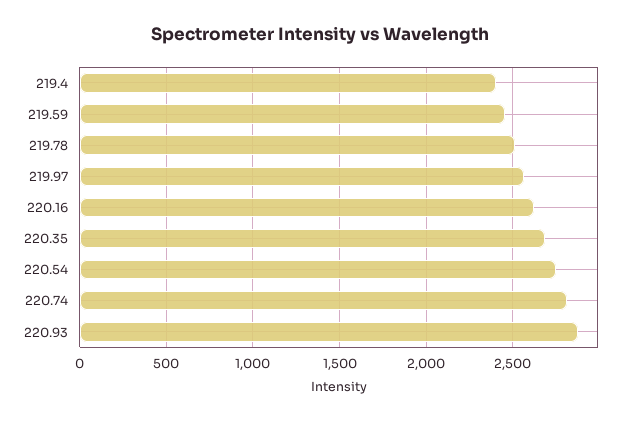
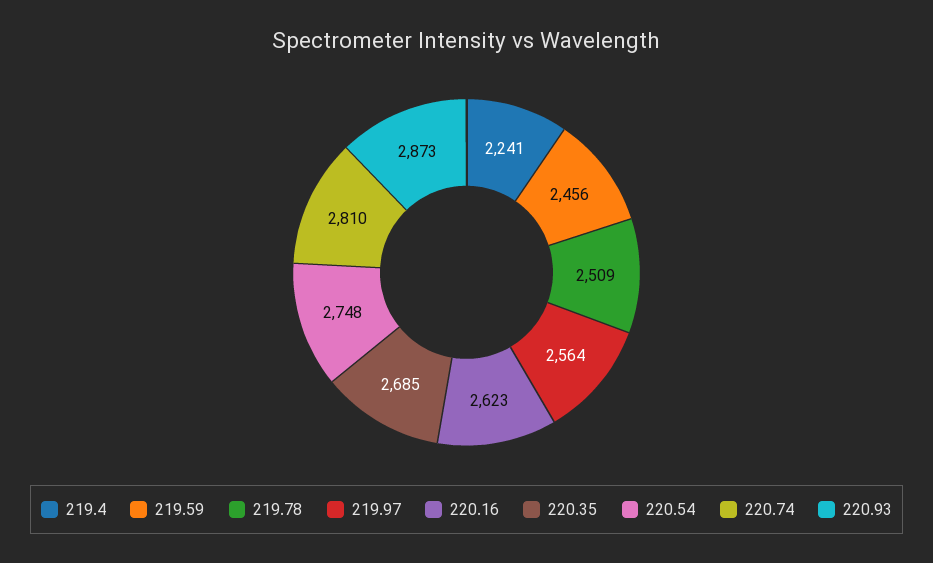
  {
-   "219.4": 2400,
+   "219.4": 2241,
    "219.59": 2456,
    "219.78": 2509,
    "219.97": 2564,
    "220.16": 2623,
    "220.35": 2685,
    "220.54": 2748,
    "220.74": 2810,
    "220.93": 2873
  }

